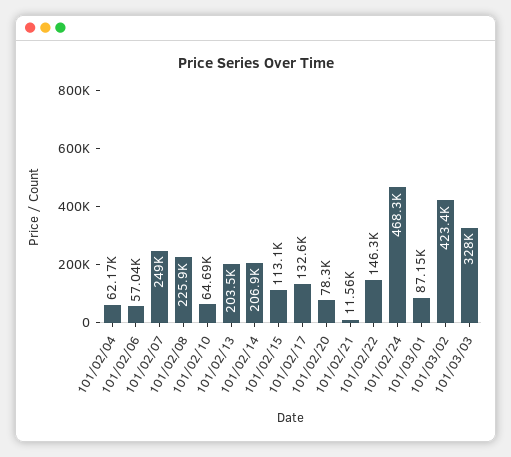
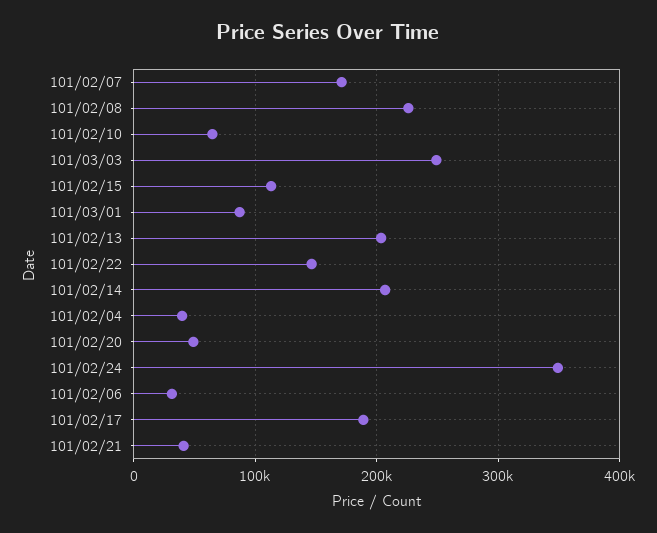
  {
-   "101/02/04": 62170,
+   "101/02/04": 40000,
-   "101/02/06": 57040,
+   "101/02/06": 30000,
-   "101/02/07": 249000,
+   "101/02/07": 170000,
    "101/02/08": 225900,
    "101/02/10": 64690,
    "101/02/13": 203500,
    "101/02/14": 206900,
    "101/02/15": 113100,
-   "101/02/17": 132600,
+   "101/02/17": 190000,
-   "101/02/20": 78300,
+   "101/02/20": 50000,
-   "101/02/21": 11560,
+   "101/02/21": 40000,
    "101/02/22": 146300,
-   "101/02/24": 468300,
+   "101/02/24": 350000,
    "101/03/01": 87150,
-   "101/03/02": 423400,
-   "101/03/03": 328000
+   "101/03/03": 250000
  }

